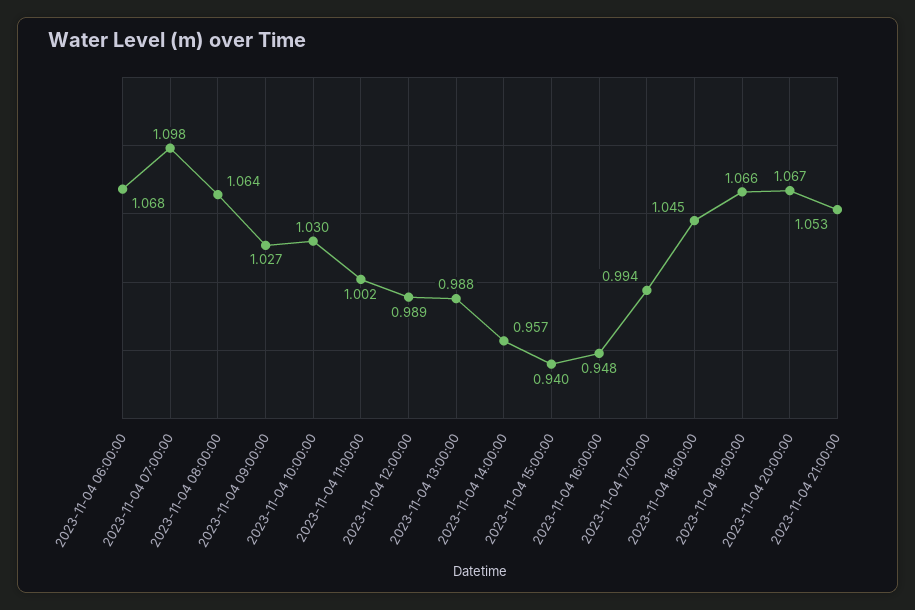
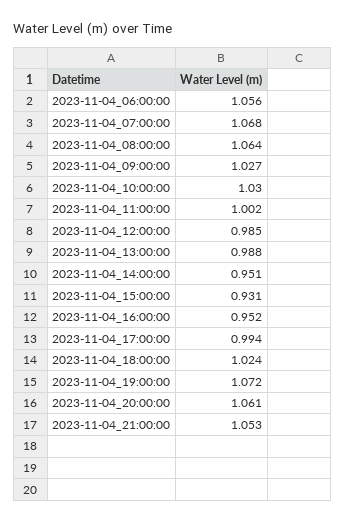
  {
-   "2023-11-04 06:00:00": 1.068,
+   "2023-11-04 06:00:00": 1.056,
-   "2023-11-04 07:00:00": 1.098,
+   "2023-11-04 07:00:00": 1.068,
    "2023-11-04 08:00:00": 1.064,
    "2023-11-04 09:00:00": 1.027,
    "2023-11-04 10:00:00": 1.03,
    "2023-11-04 11:00:00": 1.002,
-   "2023-11-04 12:00:00": 0.989,
+   "2023-11-04 12:00:00": 0.985,
    "2023-11-04 13:00:00": 0.988,
-   "2023-11-04 14:00:00": 0.957,
+   "2023-11-04 14:00:00": 0.951,
-   "2023-11-04 15:00:00": 0.94,
+   "2023-11-04 15:00:00": 0.931,
-   "2023-11-04 16:00:00": 0.948,
+   "2023-11-04 16:00:00": 0.952,
    "2023-11-04 17:00:00": 0.994,
-   "2023-11-04 18:00:00": 1.045,
+   "2023-11-04 18:00:00": 1.024,
-   "2023-11-04 19:00:00": 1.066,
+   "2023-11-04 19:00:00": 1.072,
-   "2023-11-04 20:00:00": 1.067,
+   "2023-11-04 20:00:00": 1.061,
    "2023-11-04 21:00:00": 1.053
  }

